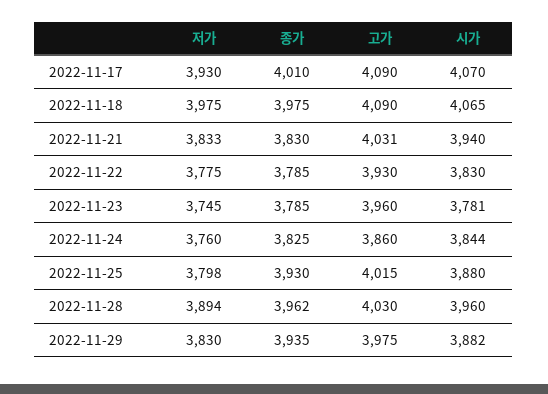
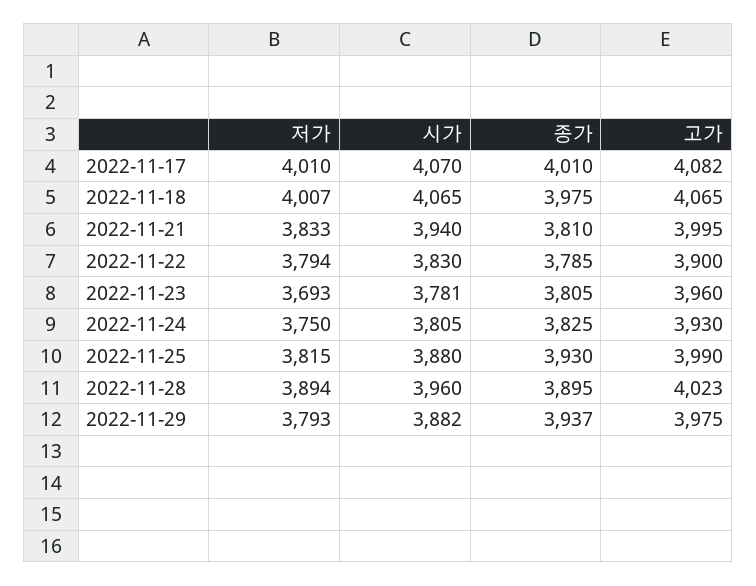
  {
    "저가": {
-     "2022-11-17": 3930,
+     "2022-11-17": 4010,
-     "2022-11-18": 3975,
+     "2022-11-18": 4007,
      "2022-11-21": 3833,
-     "2022-11-22": 3775,
+     "2022-11-22": 3794,
-     "2022-11-23": 3745,
+     "2022-11-23": 3693,
-     "2022-11-24": 3760,
+     "2022-11-24": 3750,
-     "2022-11-25": 3798,
+     "2022-11-25": 3815,
      "2022-11-28": 3894,
-     "2022-11-29": 3830
+     "2022-11-29": 3793
    },
    "종가": {
      "2022-11-17": 4010,
      "2022-11-18": 3975,
-     "2022-11-21": 3830,
+     "2022-11-21": 3810,
      "2022-11-22": 3785,
-     "2022-11-23": 3785,
+     "2022-11-23": 3805,
      "2022-11-24": 3825,
      "2022-11-25": 3930,
-     "2022-11-28": 3962,
+     "2022-11-28": 3895,
-     "2022-11-29": 3935
+     "2022-11-29": 3937
    },
    "고가": {
-     "2022-11-17": 4090,
+     "2022-11-17": 4082,
-     "2022-11-18": 4090,
+     "2022-11-18": 4065,
-     "2022-11-21": 4031,
+     "2022-11-21": 3995,
-     "2022-11-22": 3930,
+     "2022-11-22": 3900,
      "2022-11-23": 3960,
-     "2022-11-24": 3860,
+     "2022-11-24": 3930,
-     "2022-11-25": 4015,
+     "2022-11-25": 3990,
-     "2022-11-28": 4030,
+     "2022-11-28": 4023,
      "2022-11-29": 3975
    },
    "시가": {
      "2022-11-17": 4070,
      "2022-11-18": 4065,
      "2022-11-21": 3940,
      "2022-11-22": 3830,
      "2022-11-23": 3781,
-     "2022-11-24": 3844,
+     "2022-11-24": 3805,
      "2022-11-25": 3880,
      "2022-11-28": 3960,
      "2022-11-29": 3882
    }
  }

